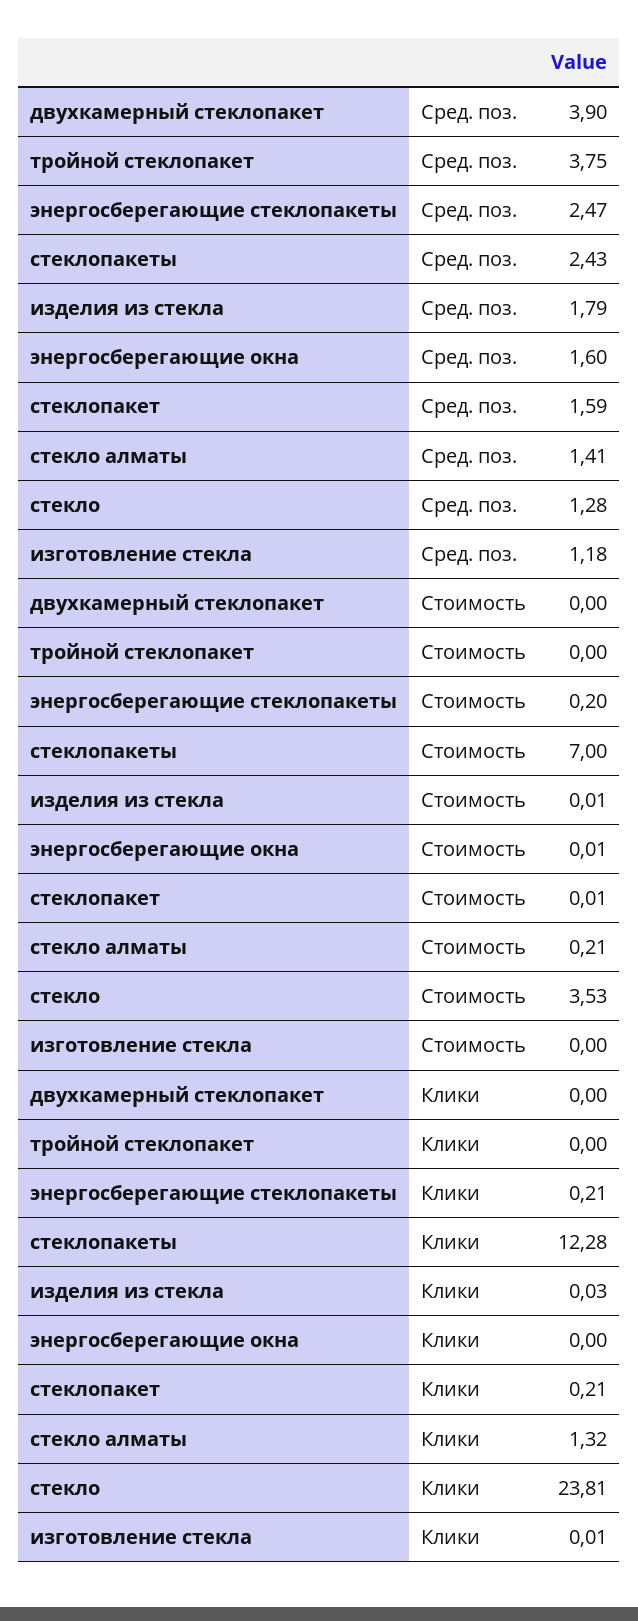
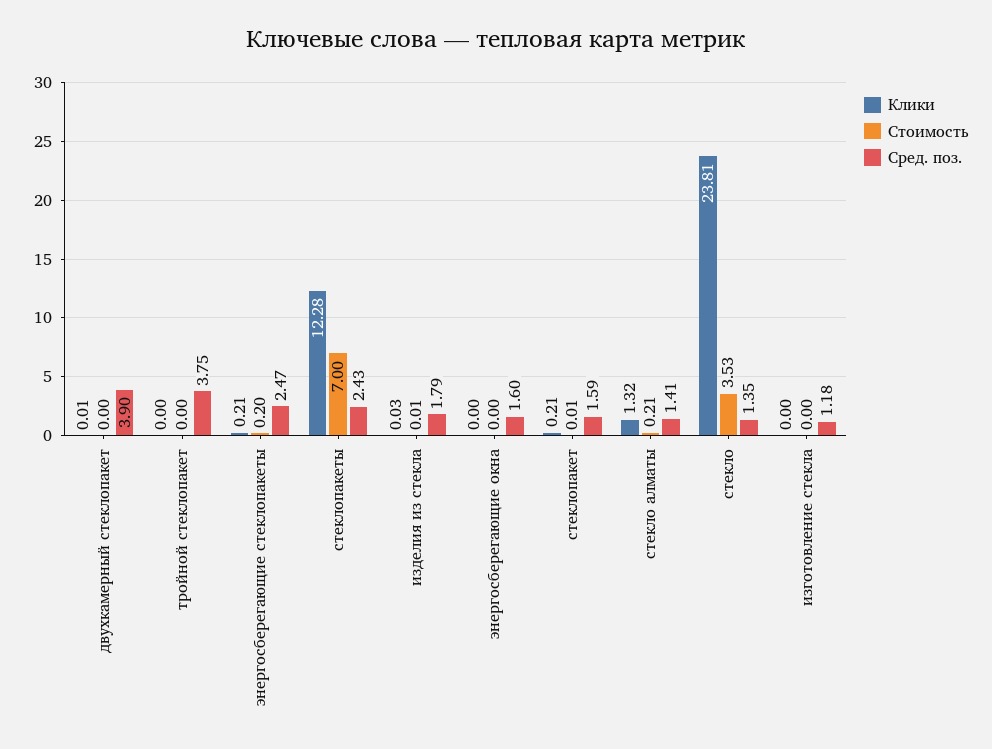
  {
    "Сред. поз.": {
      "двухкамерный стеклопакет": 3.9,
      "тройной стеклопакет": 3.75,
      "энергосберегающие стеклопакеты": 2.47,
      "стеклопакеты": 2.43,
      "изделия из стекла": 1.79,
      "энергосберегающие окна": 1.6,
      "стеклопакет": 1.59,
      "стекло алматы": 1.41,
-     "стекло": 1.28,
+     "стекло": 1.35,
      "изготовление стекла": 1.18
    },
    "Стоимость": {
      "двухкамерный стеклопакет": 0,
      "тройной стеклопакет": 0,
      "энергосберегающие стеклопакеты": 0.2,
      "стеклопакеты": 7,
      "изделия из стекла": 0.01,
-     "энергосберегающие окна": 0.01,
+     "энергосберегающие окна": 0,
      "стеклопакет": 0.01,
      "стекло алматы": 0.21,
      "стекло": 3.53,
      "изготовление стекла": 0
    },
    "Клики": {
-     "двухкамерный стеклопакет": 0,
+     "двухкамерный стеклопакет": 0.01,
      "тройной стеклопакет": 0,
      "энергосберегающие стеклопакеты": 0.21,
      "стеклопакеты": 12.28,
      "изделия из стекла": 0.03,
      "энергосберегающие окна": 0,
      "стеклопакет": 0.21,
      "стекло алматы": 1.32,
      "стекло": 23.81,
-     "изготовление стекла": 0.01
+     "изготовление стекла": 0
    }
  }

